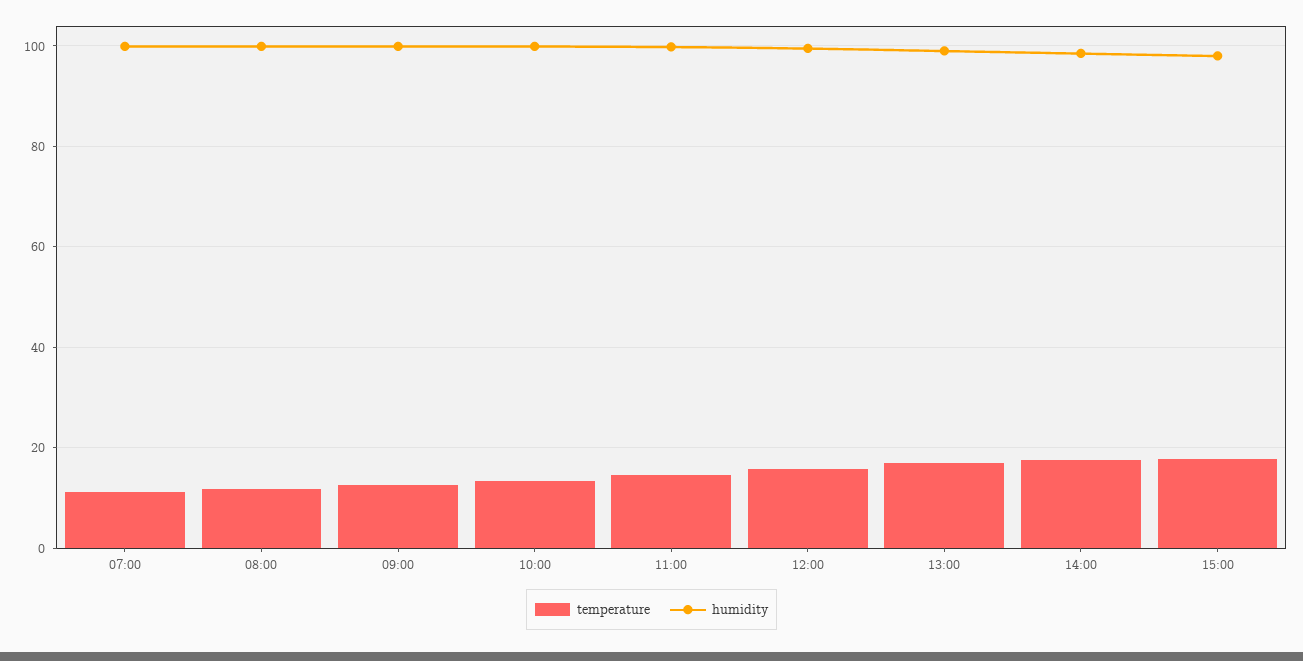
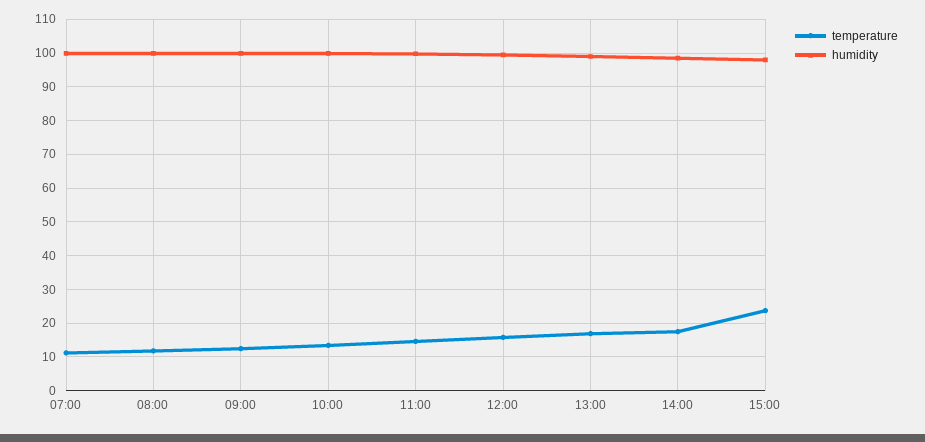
  {
    "temperature": {
      "07:00": 12,
      "08:00": 12,
      "09:00": 12,
      "10:00": 14,
      "11:00": 14,
      "12:00": 16,
      "13:00": 16,
      "14:00": 18,
-     "15:00": 18
+     "15:00": 24
    },
    "humidity": {
      "07:00": 100,
      "08:00": 100,
      "09:00": 100,
      "10:00": 100,
      "11:00": 100,
      "12:00": 100,
      "13:00": 100,
      "14:00": 98,
      "15:00": 98
    }
  }

